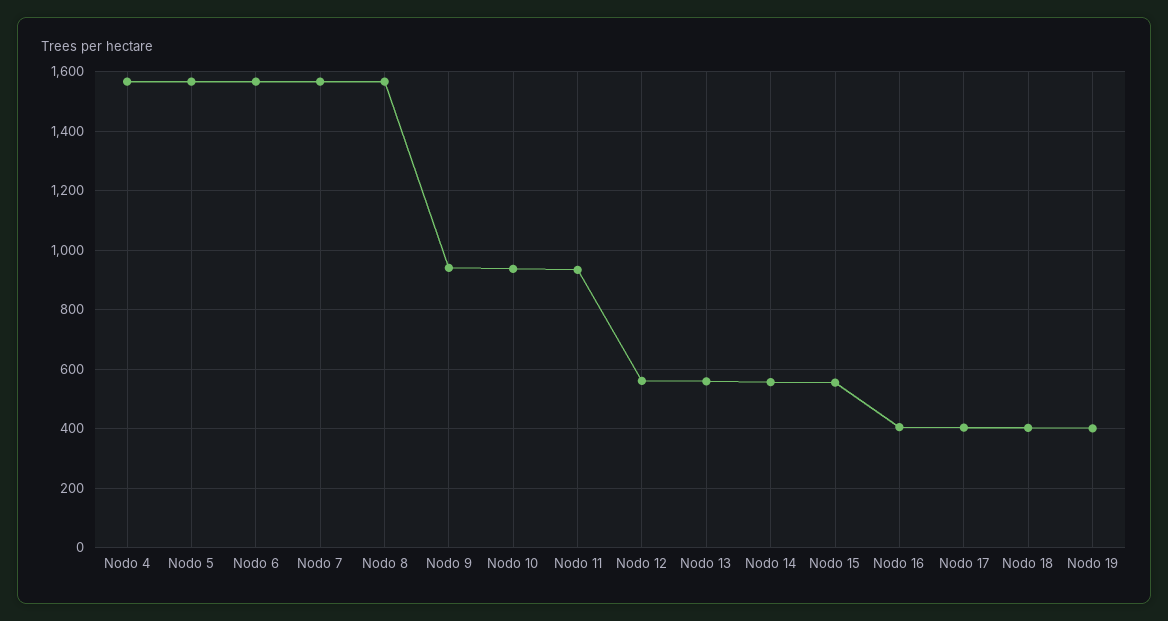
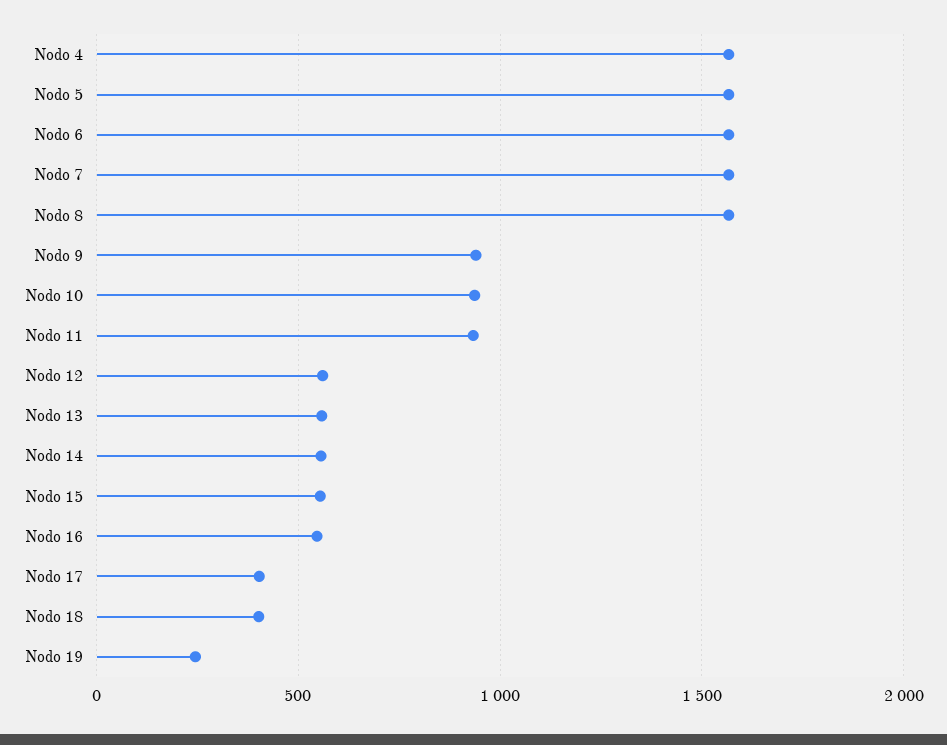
  {
    "Nodo 4": 1575,
    "Nodo 5": 1575,
    "Nodo 6": 1575,
    "Nodo 7": 1575,
    "Nodo 8": 1575,
    "Nodo 9": 950,
    "Nodo 10": 925,
    "Nodo 11": 925,
    "Nodo 12": 550,
    "Nodo 13": 550,
    "Nodo 14": 550,
    "Nodo 15": 550,
-   "Nodo 16": 400,
+   "Nodo 16": 550,
    "Nodo 17": 400,
    "Nodo 18": 400,
-   "Nodo 19": 400
+   "Nodo 19": 250
  }

